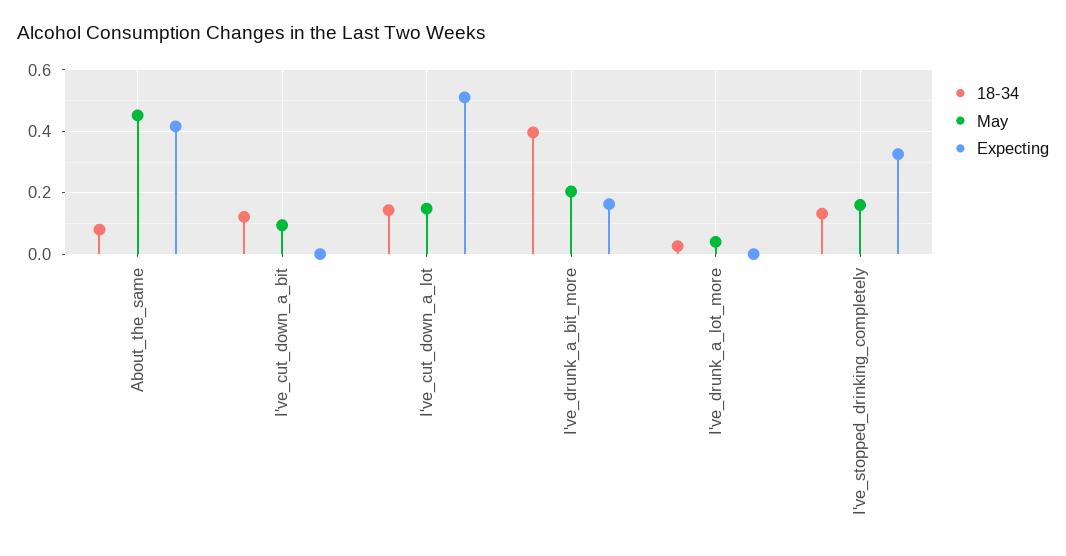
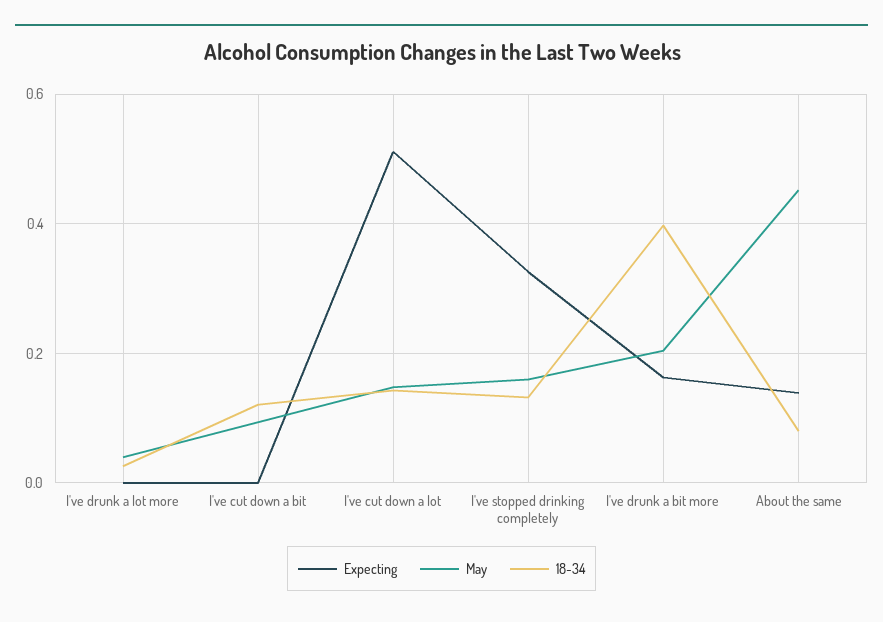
  {
    "18-34": {
      "About_the_same": 0.08,
      "I've_cut_down_a_bit": 0.12,
      "I've_cut_down_a_lot": 0.14,
      "I've_drunk_a_bit_more": 0.4,
      "I've_drunk_a_lot_more": 0.02,
      "I've_stopped_drinking_completely": 0.14
    },
    "May": {
      "About_the_same": 0.46,
      "I've_cut_down_a_bit": 0.1,
      "I've_cut_down_a_lot": 0.14,
      "I've_drunk_a_bit_more": 0.2,
      "I've_drunk_a_lot_more": 0.04,
      "I've_stopped_drinking_completely": 0.16
    },
    "Expecting": {
-     "About_the_same": 0.42,
+     "About_the_same": 0.14,
      "I've_cut_down_a_bit": 0,
      "I've_cut_down_a_lot": 0.52,
      "I've_drunk_a_bit_more": 0.16,
      "I've_drunk_a_lot_more": 0,
      "I've_stopped_drinking_completely": 0.32
    }
  }

